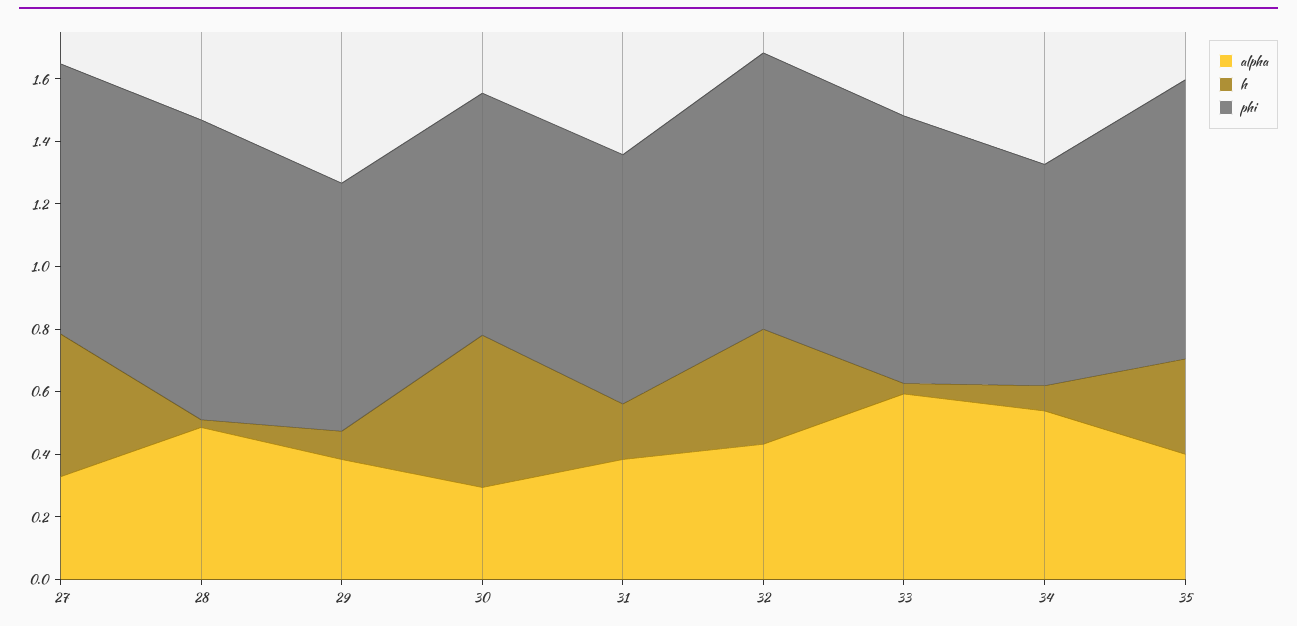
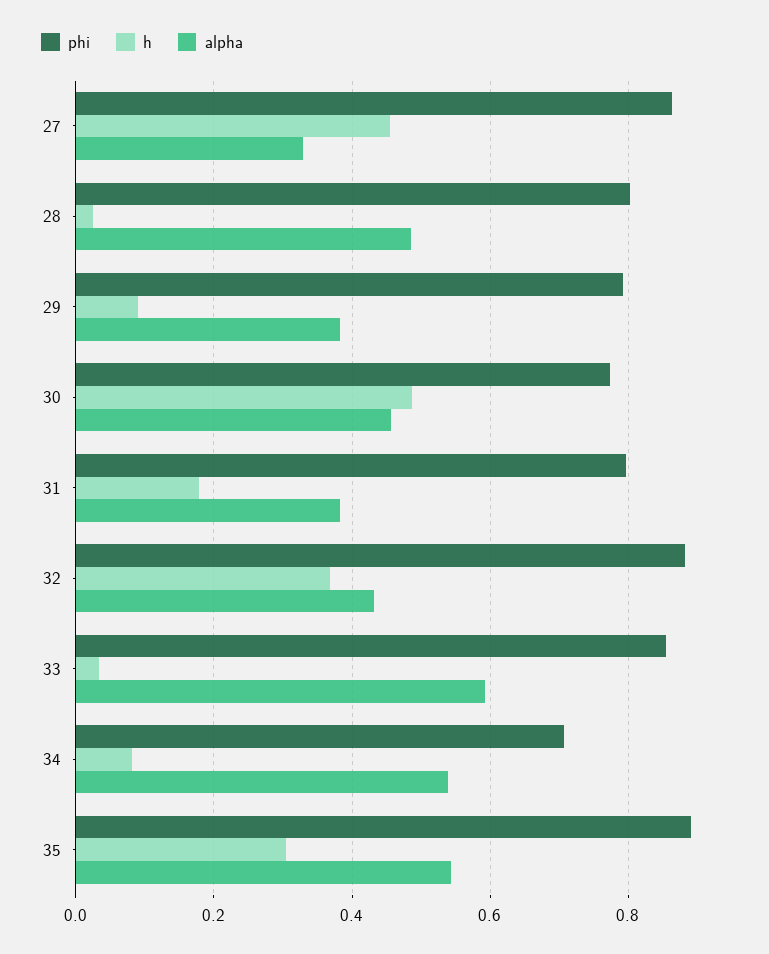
  {
    "alpha": {
      "27": 0.32,
      "28": 0.48,
      "29": 0.38,
-     "30": 0.3,
+     "30": 0.46,
      "31": 0.38,
      "32": 0.44,
      "33": 0.6,
      "34": 0.54,
-     "35": 0.4
+     "35": 0.54
    },
    "h": {
      "27": 0.46,
      "28": 0.02,
      "29": 0.1,
      "30": 0.48,
      "31": 0.18,
      "32": 0.36,
      "33": 0.04,
      "34": 0.08,
      "35": 0.3
    },
    "phi": {
      "27": 0.86,
-     "28": 0.95,
+     "28": 0.8,
      "29": 0.8,
      "30": 0.78,
      "31": 0.8,
      "32": 0.88,
      "33": 0.86,
      "34": 0.7,
      "35": 0.9
    }
  }

